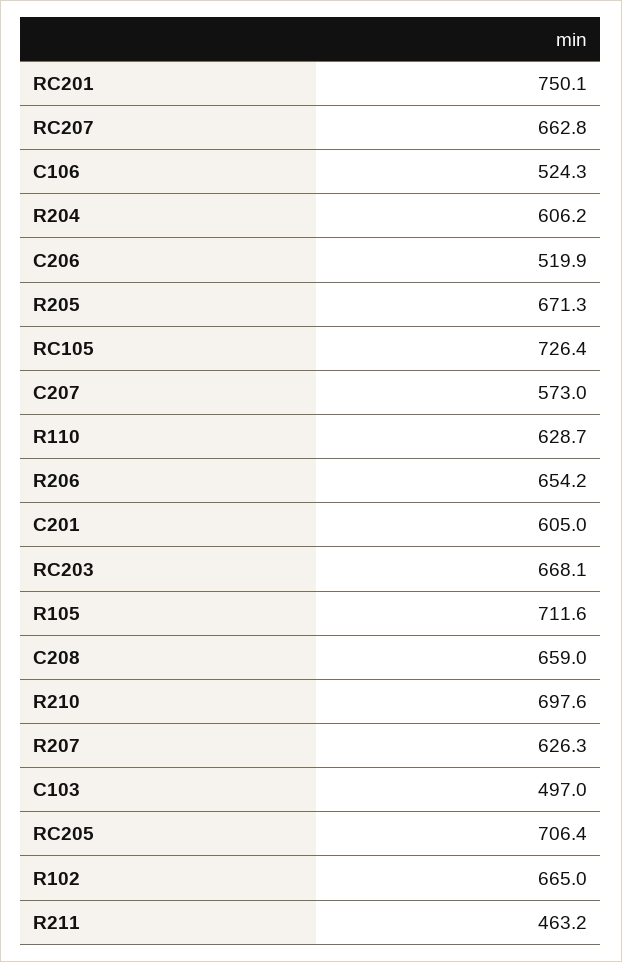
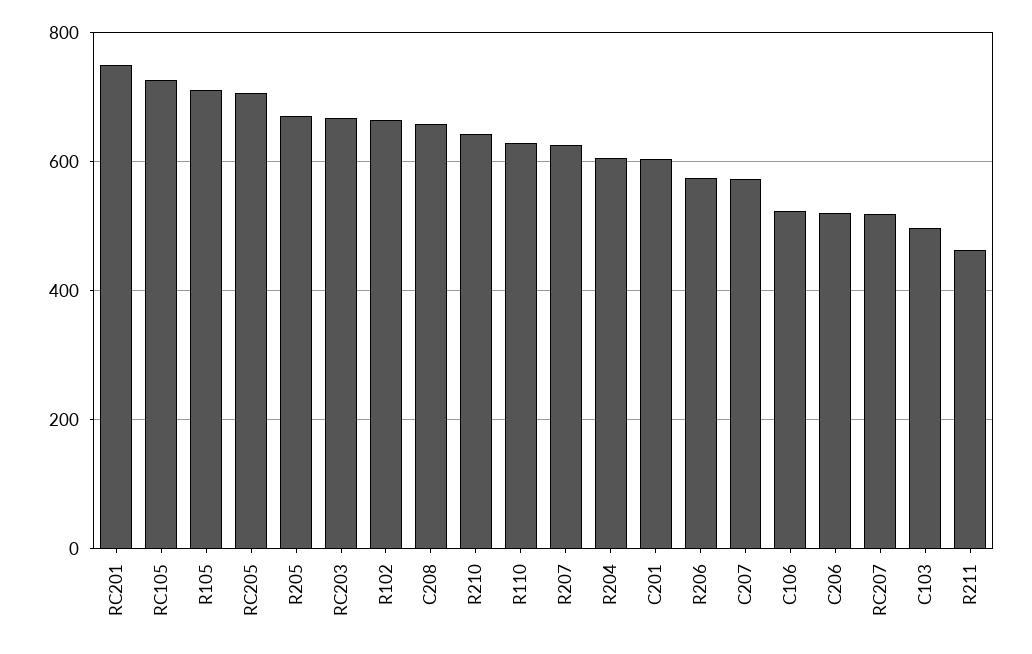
  {
    "RC201": 750.1,
-   "RC207": 662.8,
+   "RC207": 520,
    "C106": 524.3,
    "R204": 606.2,
    "C206": 519.9,
    "R205": 671.3,
    "RC105": 726.4,
    "C207": 573,
    "R110": 628.7,
-   "R206": 654.2,
+   "R206": 580,
    "C201": 605,
    "RC203": 668.1,
    "R105": 711.6,
    "C208": 659,
-   "R210": 697.6,
+   "R210": 640,
    "R207": 626.3,
    "C103": 497,
    "RC205": 706.4,
    "R102": 665,
    "R211": 463.2
  }

